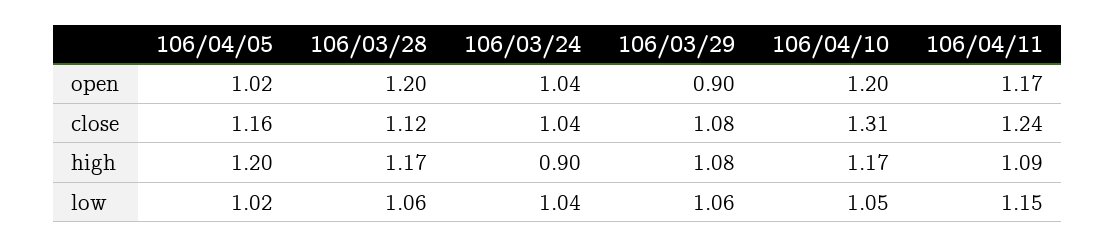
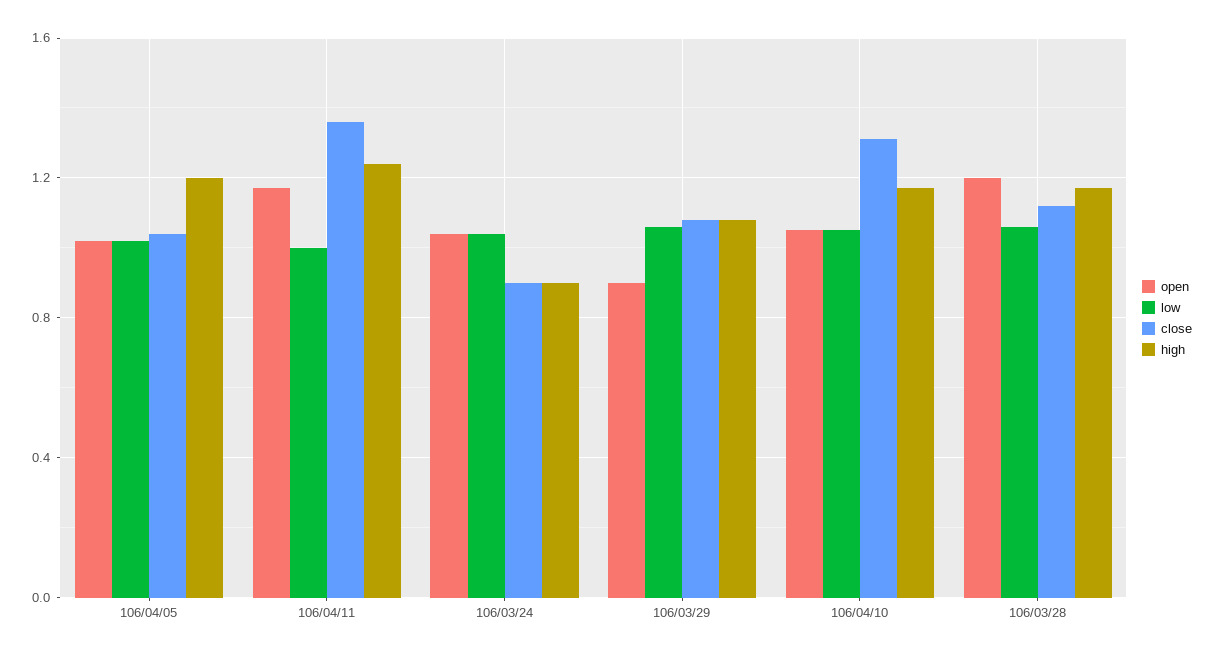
  {
    "open": {
      "106/04/05": 1.02,
      "106/03/28": 1.2,
      "106/03/24": 1.04,
      "106/03/29": 0.9,
-     "106/04/10": 1.2,
+     "106/04/10": 1.05,
      "106/04/11": 1.17
    },
    "close": {
-     "106/04/05": 1.16,
+     "106/04/05": 1.05,
      "106/03/28": 1.12,
-     "106/03/24": 1.04,
+     "106/03/24": 0.9,
      "106/03/29": 1.08,
      "106/04/10": 1.31,
-     "106/04/11": 1.24
+     "106/04/11": 1.35
    },
    "high": {
      "106/04/05": 1.2,
      "106/03/28": 1.17,
      "106/03/24": 0.9,
      "106/03/29": 1.08,
      "106/04/10": 1.17,
-     "106/04/11": 1.09
+     "106/04/11": 1.25
    },
    "low": {
      "106/04/05": 1.02,
      "106/03/28": 1.06,
      "106/03/24": 1.04,
      "106/03/29": 1.06,
      "106/04/10": 1.05,
-     "106/04/11": 1.15
+     "106/04/11": 1
    }
  }

